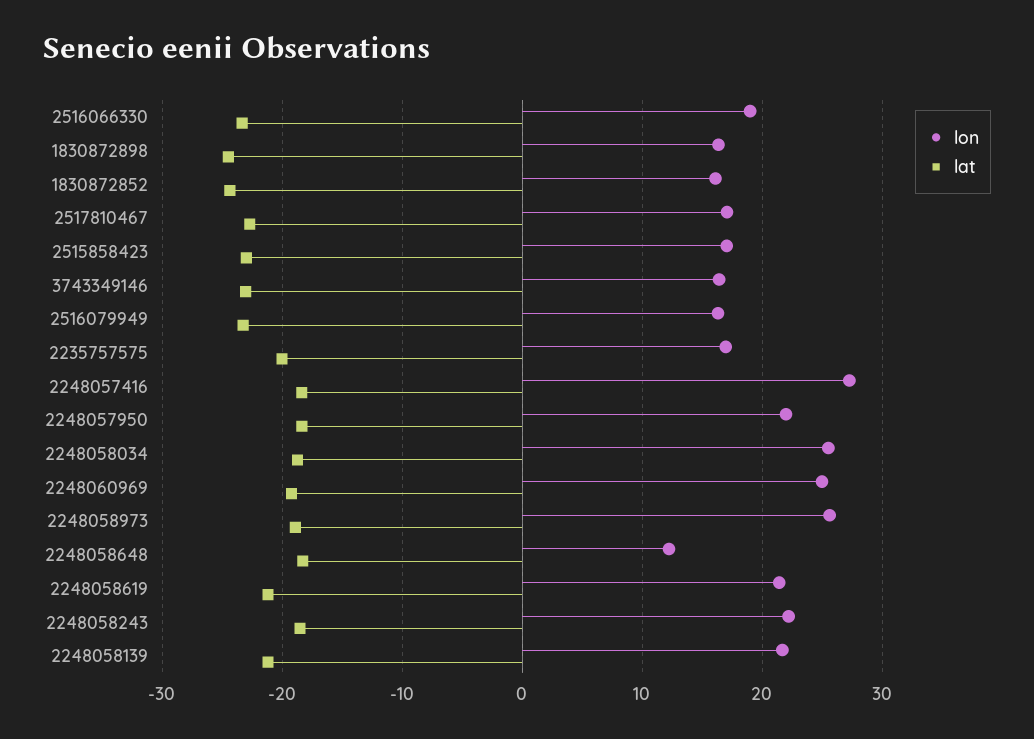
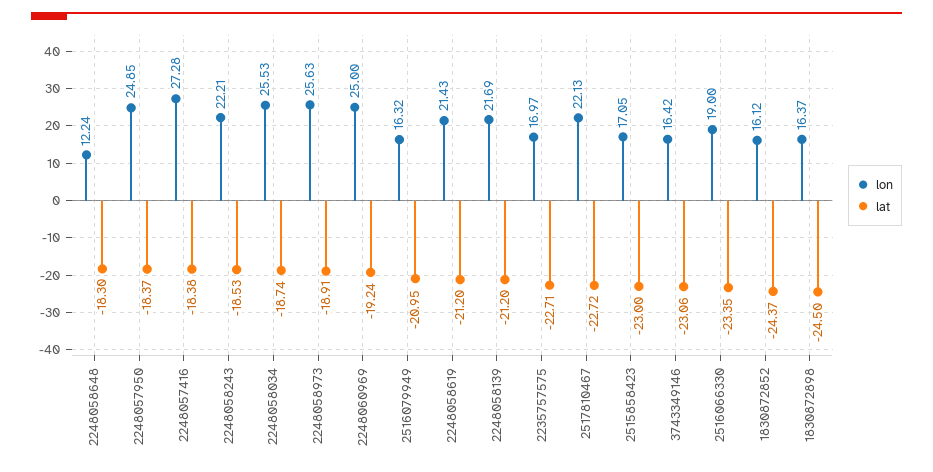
  {
    "lon": {
      "2516066330": 19,
      "1830872898": 16.37,
      "1830872852": 16.12,
-     "2517810467": 17,
+     "2517810467": 22.13,
      "2515858423": 17.05,
      "3743349146": 16.42,
      "2516079949": 16.32,
      "2235757575": 16.97,
      "2248057416": 27.28,
-     "2248057950": 22,
+     "2248057950": 24.85,
      "2248058034": 25.53,
      "2248060969": 25,
      "2248058973": 25.63,
      "2248058648": 12.24,
      "2248058619": 21.43,
      "2248058243": 22.21,
      "2248058139": 21.69
    },
    "lat": {
      "2516066330": -23.35,
      "1830872898": -24.5,
      "1830872852": -24.37,
      "2517810467": -22.72,
      "2515858423": -23,
      "3743349146": -23.06,
-     "2516079949": -23,
+     "2516079949": -20.95,
-     "2235757575": -20,
+     "2235757575": -22.71,
      "2248057416": -18.38,
      "2248057950": -18.37,
      "2248058034": -18.74,
      "2248060969": -19.24,
      "2248058973": -18.91,
      "2248058648": -18.3,
      "2248058619": -21.2,
      "2248058243": -18.53,
      "2248058139": -21.2
    }
  }

